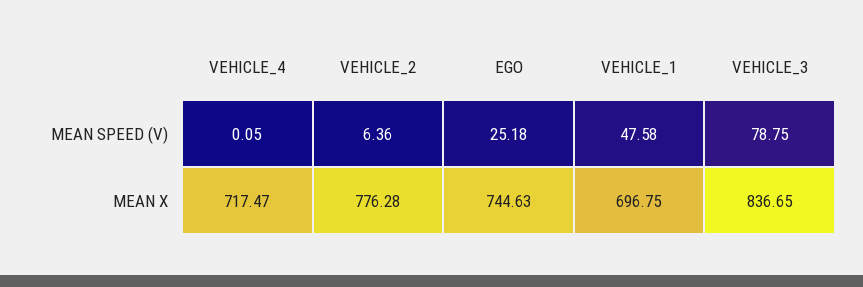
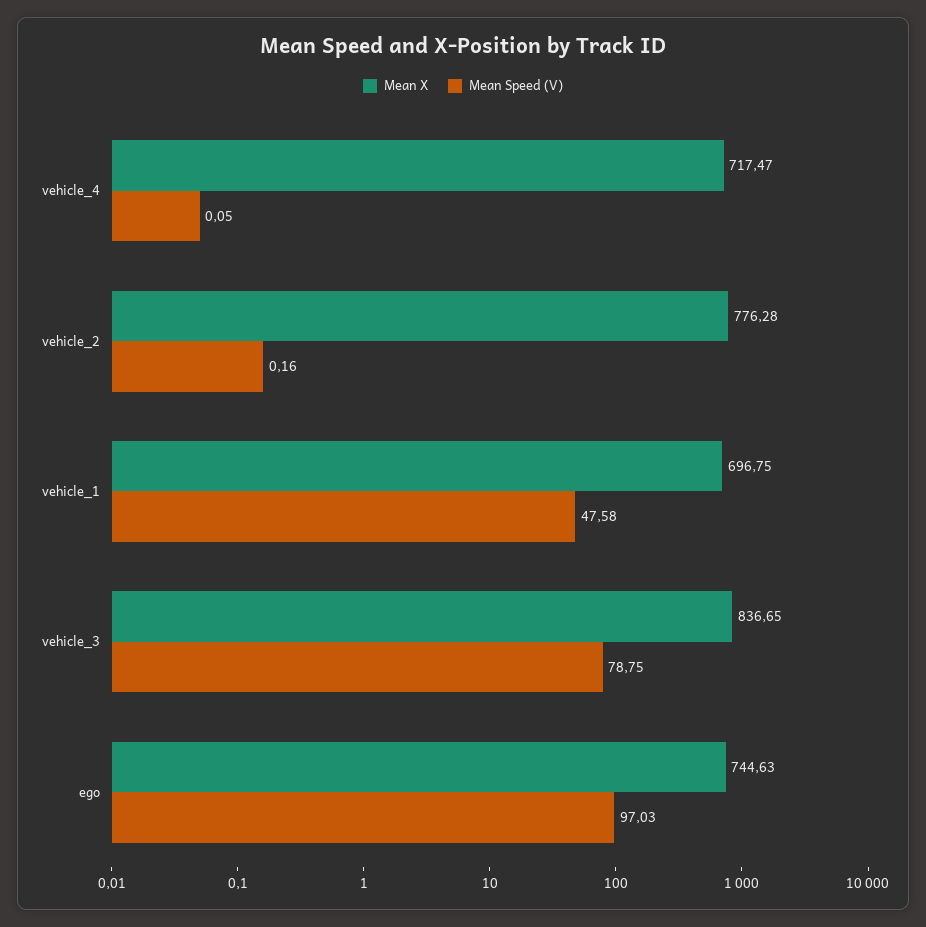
  {
    "MEAN SPEED (V)": {
      "VEHICLE_4": 0.05,
-     "VEHICLE_2": 6.36,
+     "VEHICLE_2": 0.16,
-     "EGO": 25.18,
+     "EGO": 97.03,
      "VEHICLE_1": 47.58,
      "VEHICLE_3": 78.75
    },
    "MEAN X": {
      "VEHICLE_4": 717.47,
      "VEHICLE_2": 776.28,
      "EGO": 744.63,
      "VEHICLE_1": 696.75,
      "VEHICLE_3": 836.65
    }
  }

